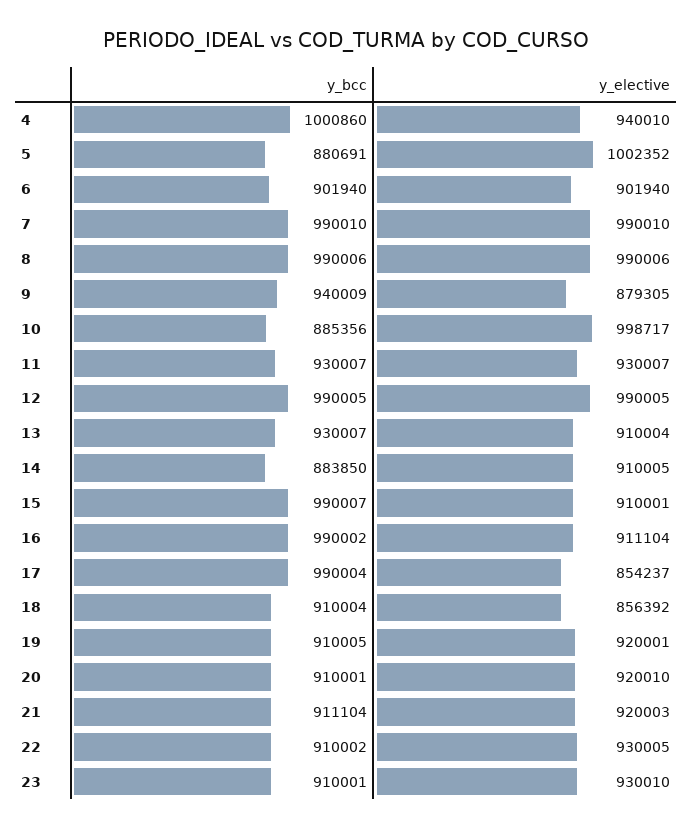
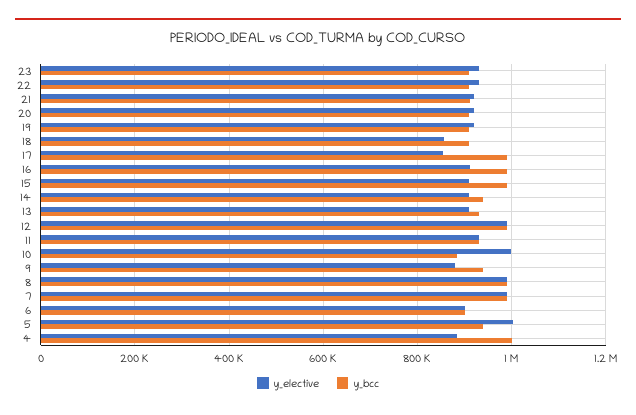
  {
    "y_bcc": {
      "4": 1000860,
-     "5": 880691,
+     "5": 940000,
      "6": 901940,
      "7": 990010,
      "8": 990006,
      "9": 940009,
      "10": 885356,
      "11": 930007,
      "12": 990005,
      "13": 930007,
-     "14": 883850,
+     "14": 940000,
      "15": 990007,
      "16": 990002,
      "17": 990004,
      "18": 910004,
      "19": 910005,
      "20": 910001,
      "21": 911104,
      "22": 910002,
      "23": 910001
    },
    "y_elective": {
-     "4": 940010,
+     "4": 880000,
      "5": 1002352,
      "6": 901940,
      "7": 990010,
      "8": 990006,
      "9": 879305,
      "10": 998717,
      "11": 930007,
      "12": 990005,
      "13": 910004,
      "14": 910005,
      "15": 910001,
      "16": 911104,
      "17": 854237,
      "18": 856392,
      "19": 920001,
      "20": 920010,
      "21": 920003,
      "22": 930005,
      "23": 930010
    }
  }

